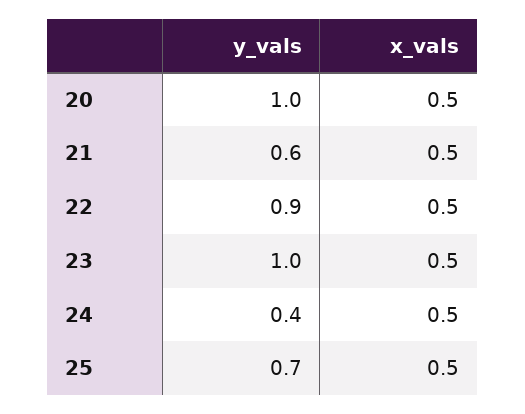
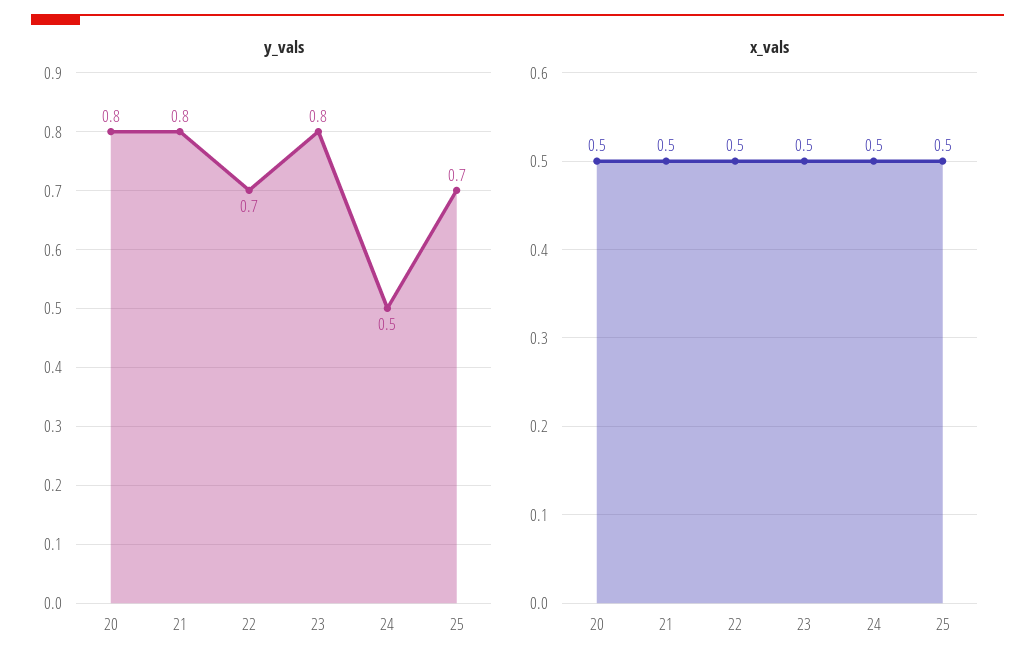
  {
    "y_vals": {
-     "20": 1,
+     "20": 0.8,
-     "21": 0.6,
+     "21": 0.8,
-     "22": 0.9,
+     "22": 0.7,
-     "23": 1,
+     "23": 0.8,
-     "24": 0.4,
+     "24": 0.5,
      "25": 0.7
    },
    "x_vals": {
      "20": 0.5,
      "21": 0.5,
      "22": 0.5,
      "23": 0.5,
      "24": 0.5,
      "25": 0.5
    }
  }

